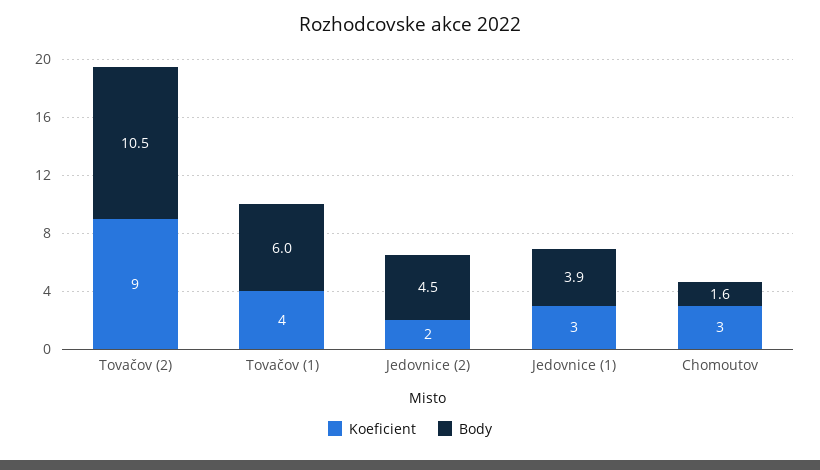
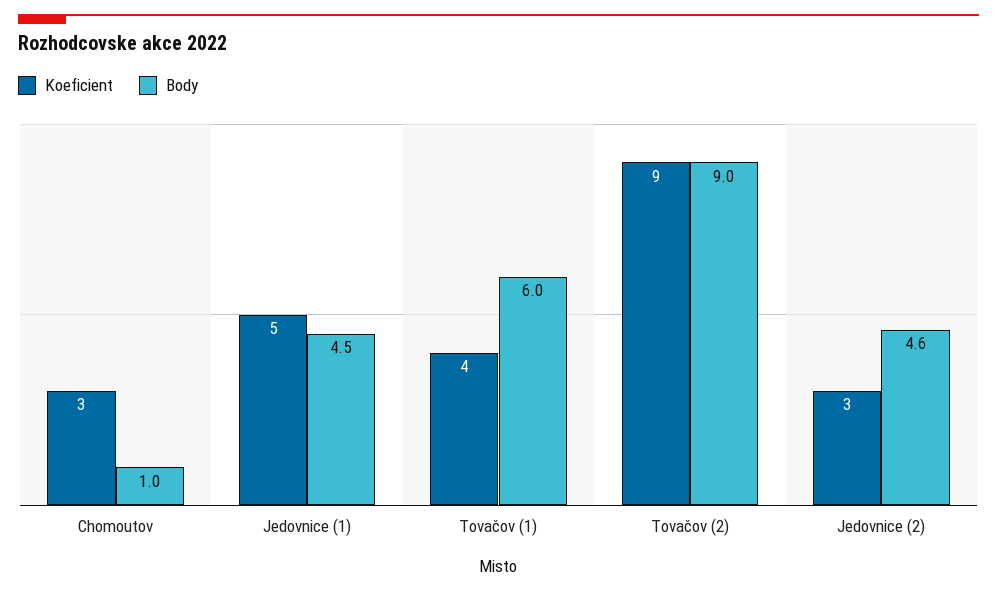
  {
    "Koeficient": {
      "Tovačov (2)": 9,
      "Tovačov (1)": 4,
-     "Jedovnice (2)": 2,
+     "Jedovnice (2)": 3,
-     "Jedovnice (1)": 3,
+     "Jedovnice (1)": 5,
      "Chomoutov": 3
    },
    "Body": {
-     "Tovačov (2)": 10.5,
+     "Tovačov (2)": 9,
      "Tovačov (1)": 6,
-     "Jedovnice (2)": 4.5,
+     "Jedovnice (2)": 4.6,
-     "Jedovnice (1)": 3.9,
+     "Jedovnice (1)": 4.5,
-     "Chomoutov": 1.6
+     "Chomoutov": 1
    }
  }

